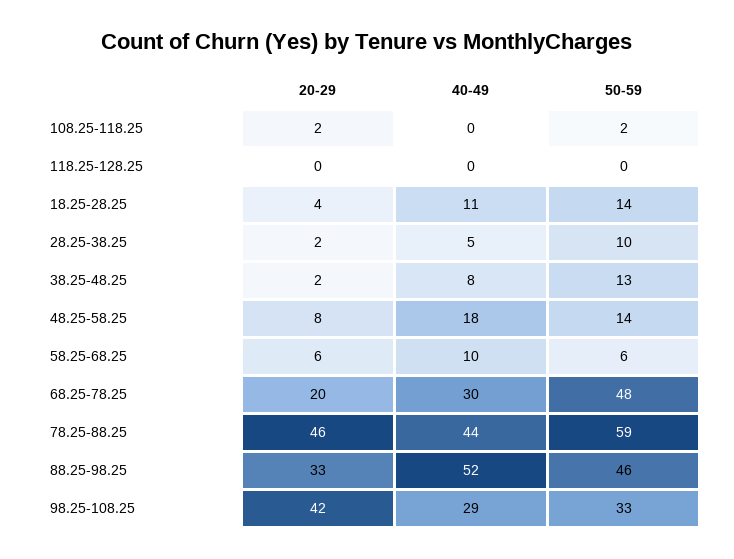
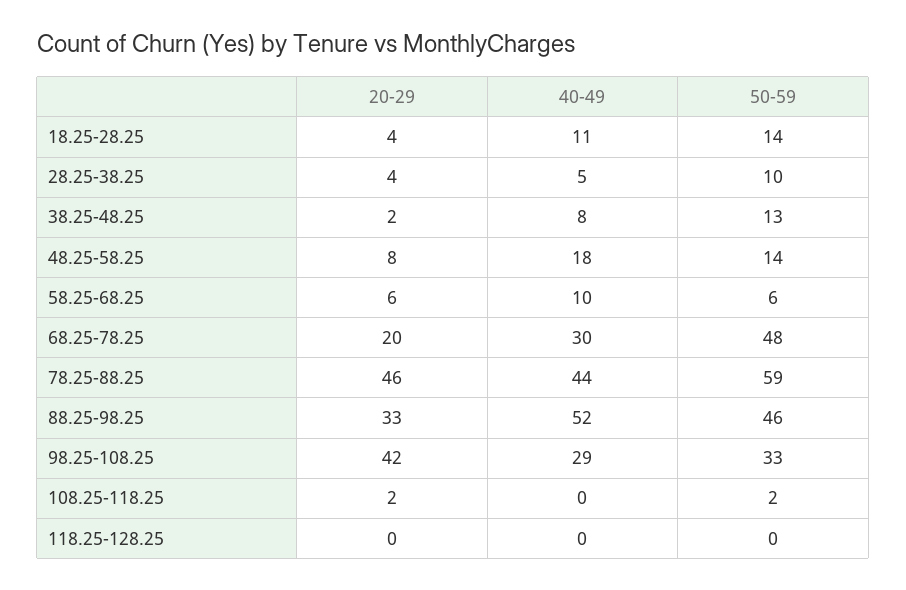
  {
    "20-29": {
      "108.25-118.25": 2,
      "118.25-128.25": 0,
      "18.25-28.25": 4,
-     "28.25-38.25": 2,
+     "28.25-38.25": 4,
      "38.25-48.25": 2,
      "48.25-58.25": 8,
      "58.25-68.25": 6,
      "68.25-78.25": 20,
      "78.25-88.25": 46,
      "88.25-98.25": 33,
      "98.25-108.25": 42
    },
    "40-49": {
      "108.25-118.25": 0,
      "118.25-128.25": 0,
      "18.25-28.25": 11,
      "28.25-38.25": 5,
      "38.25-48.25": 8,
      "48.25-58.25": 18,
      "58.25-68.25": 10,
      "68.25-78.25": 30,
      "78.25-88.25": 44,
      "88.25-98.25": 52,
      "98.25-108.25": 29
    },
    "50-59": {
      "108.25-118.25": 2,
      "118.25-128.25": 0,
      "18.25-28.25": 14,
      "28.25-38.25": 10,
      "38.25-48.25": 13,
      "48.25-58.25": 14,
      "58.25-68.25": 6,
      "68.25-78.25": 48,
      "78.25-88.25": 59,
      "88.25-98.25": 46,
      "98.25-108.25": 33
    }
  }

